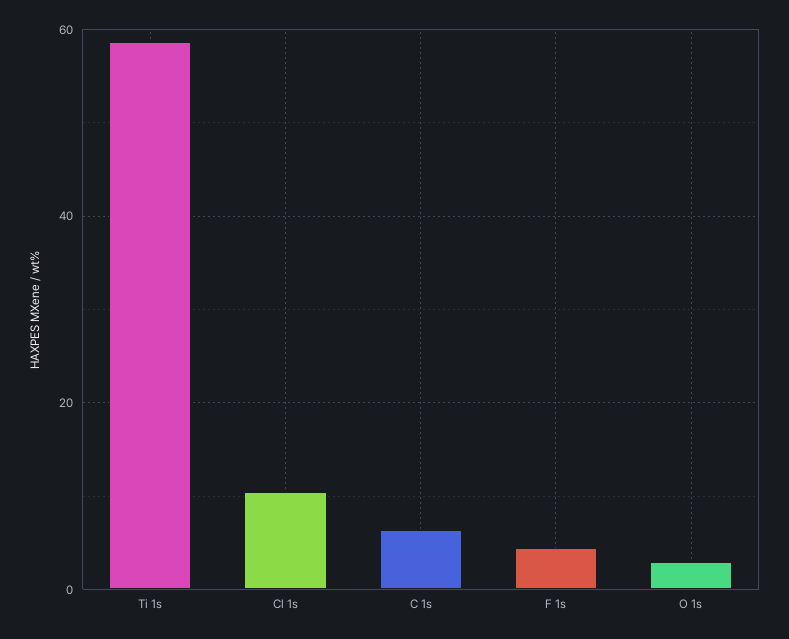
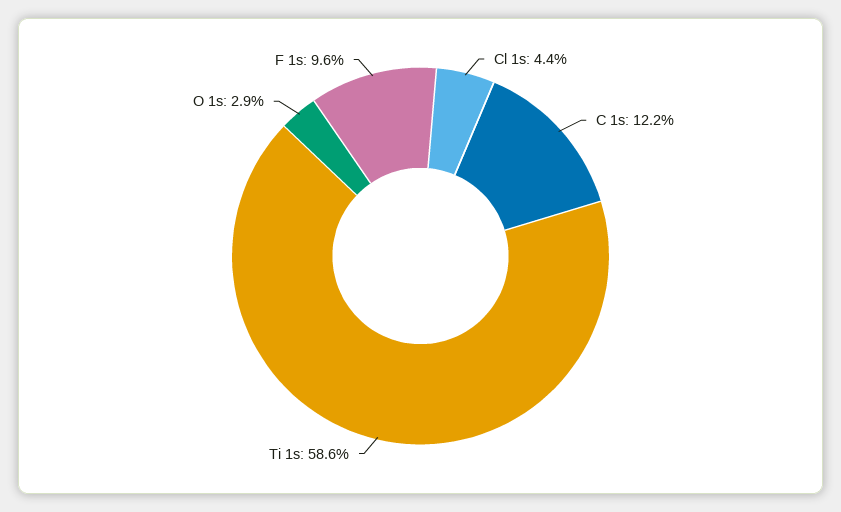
  {
    "Ti 1s": 58.6,
-   "Cl 1s": 10,
+   "Cl 1s": 4.4,
-   "C 1s": 6,
+   "C 1s": 12.2,
-   "F 1s": 4,
+   "F 1s": 9.6,
    "O 1s": 2.9
  }

